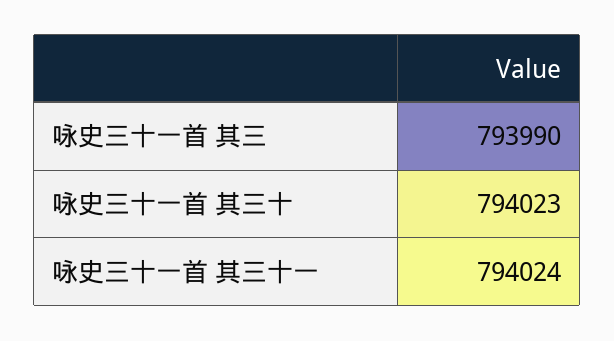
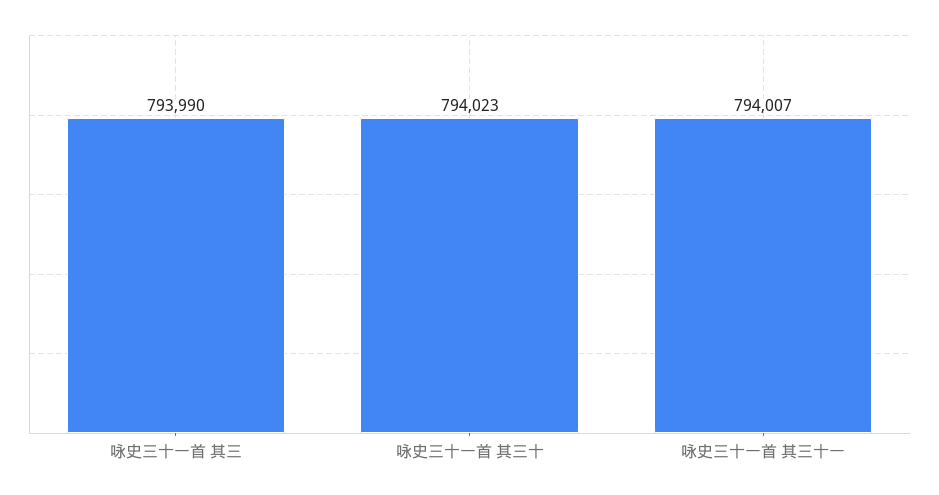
  {
    "咏史三十一首 其三": 793990,
    "咏史三十一首 其三十": 794023,
-   "咏史三十一首 其三十一": 794024
+   "咏史三十一首 其三十一": 794007
  }

